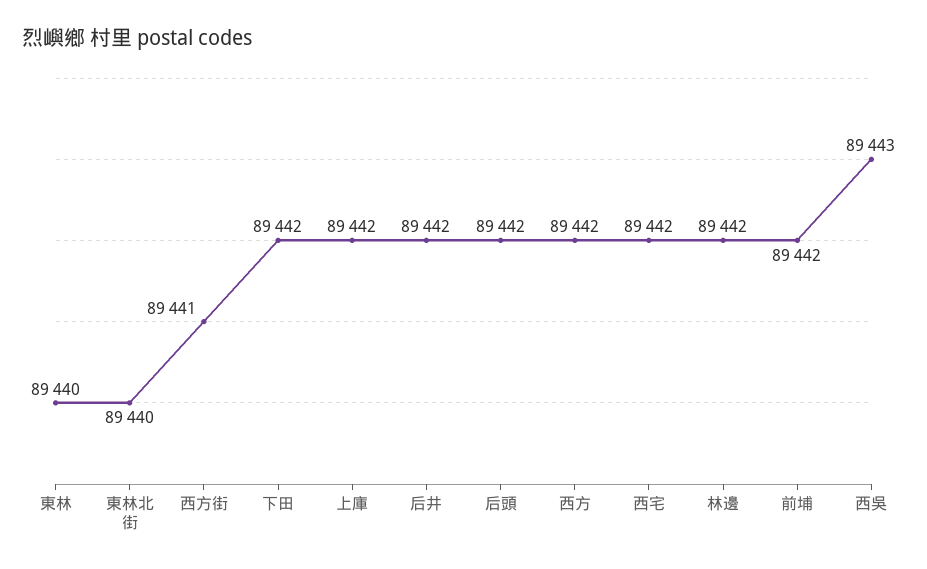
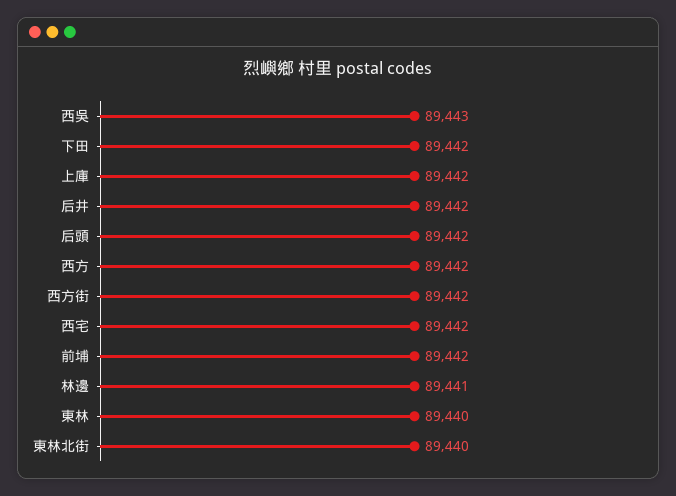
  {
    "東林": 89440,
    "東林北街": 89440,
-   "西方街": 89441,
+   "西方街": 89442,
    "下田": 89442,
    "上庫": 89442,
    "后井": 89442,
    "后頭": 89442,
    "西方": 89442,
    "西宅": 89442,
-   "林邊": 89442,
+   "林邊": 89441,
    "前埔": 89442,
    "西吳": 89443
  }

